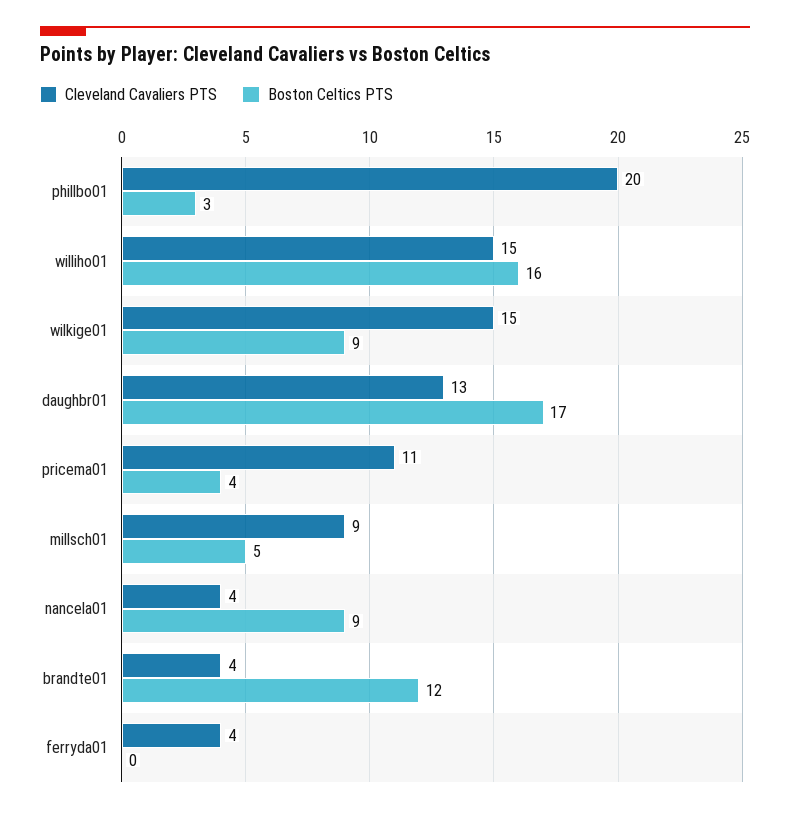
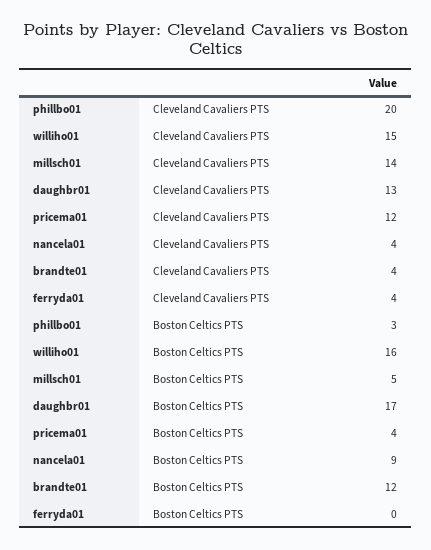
  {
    "Cleveland Cavaliers PTS": {
      "phillbo01": 20,
      "williho01": 15,
-     "wilkige01": 15,
      "daughbr01": 13,
-     "pricema01": 11,
+     "pricema01": 12,
-     "millsch01": 9,
+     "millsch01": 14,
      "nancela01": 4,
      "brandte01": 4,
      "ferryda01": 4
    },
    "Boston Celtics PTS": {
      "phillbo01": 3,
      "williho01": 16,
-     "wilkige01": 9,
      "daughbr01": 17,
      "pricema01": 4,
      "millsch01": 5,
      "nancela01": 9,
      "brandte01": 12,
      "ferryda01": 0
    }
  }

